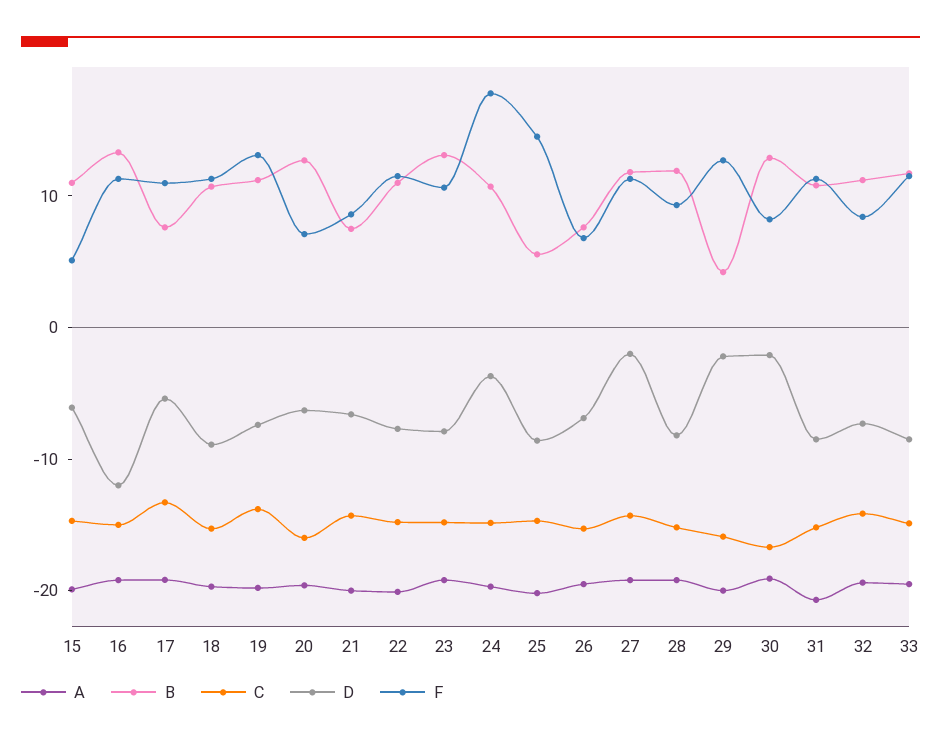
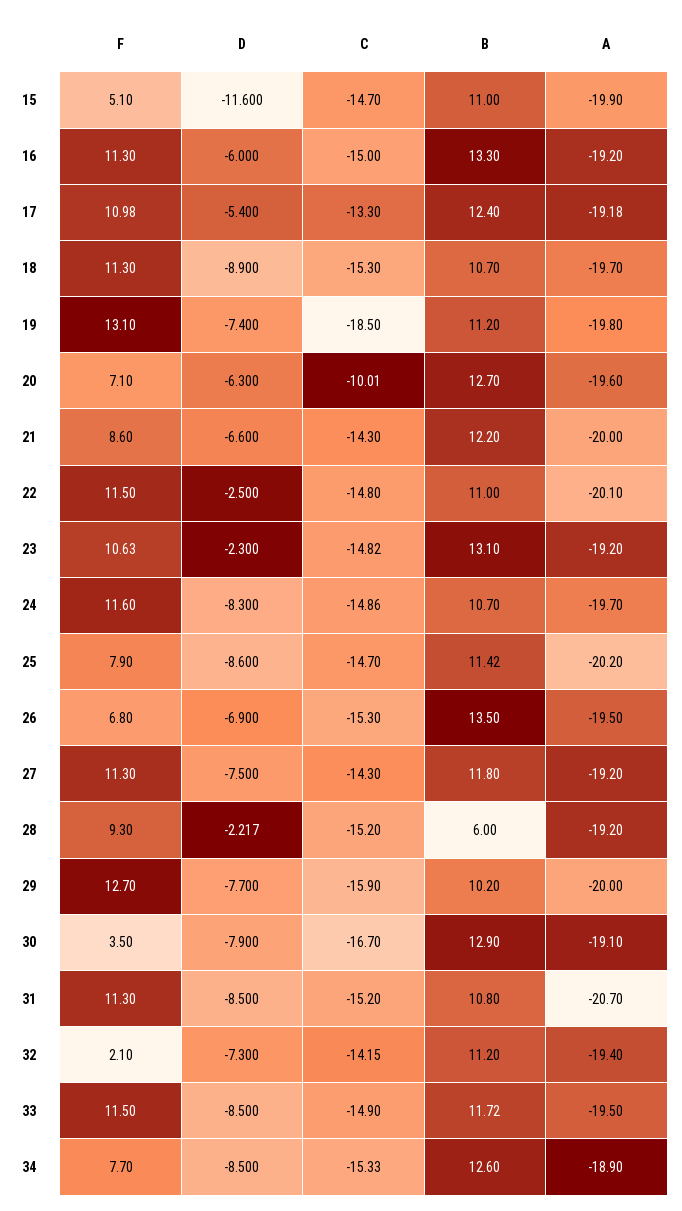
  {
    "A": {
      "15": -19.9,
      "16": -19.2,
      "17": -19.18,
      "18": -19.7,
      "19": -19.8,
      "20": -19.6,
      "21": -20,
      "22": -20.1,
      "23": -19.2,
      "24": -19.7,
      "25": -20.2,
      "26": -19.5,
      "27": -19.2,
      "28": -19.2,
      "29": -20,
      "30": -19.1,
      "31": -20.7,
      "32": -19.4,
-     "33": -19.5
+     "33": -19.5,
+     "34": -18.9
    },
    "B": {
      "15": 11,
      "16": 13.3,
-     "17": 8,
+     "17": 12.4,
      "18": 10.7,
      "19": 11.2,
      "20": 12.7,
-     "21": 8,
+     "21": 12.2,
      "22": 11,
      "23": 13.1,
      "24": 10.7,
-     "25": 6,
+     "25": 11.42,
-     "26": 8,
+     "26": 13.5,
      "27": 11.8,
-     "28": 12,
+     "28": 6,
-     "29": 4,
+     "29": 10.2,
      "30": 12.9,
      "31": 10.8,
      "32": 11.2,
-     "33": 11.72
+     "33": 11.72,
+     "34": 12.6
    },
    "C": {
      "15": -14.7,
      "16": -15,
      "17": -13.3,
      "18": -15.3,
-     "19": -14,
+     "19": -18.5,
-     "20": -16,
+     "20": -10.01,
      "21": -14.3,
      "22": -14.8,
      "23": -14.82,
      "24": -14.86,
      "25": -14.7,
      "26": -15.3,
      "27": -14.3,
      "28": -15.2,
      "29": -15.9,
      "30": -16.7,
      "31": -15.2,
      "32": -14.15,
-     "33": -14.9
+     "33": -14.9,
+     "34": -15.33
    },
    "D": {
-     "15": -6,
+     "15": -11.6,
-     "16": -12,
+     "16": -6,
      "17": -5.4,
      "18": -8.9,
      "19": -7.4,
      "20": -6.3,
      "21": -6.6,
-     "22": -8,
+     "22": -2.5,
-     "23": -8,
+     "23": -2.3,
-     "24": -4,
+     "24": -8.3,
      "25": -8.6,
      "26": -6.9,
-     "27": -2,
+     "27": -7.5,
-     "28": -8,
+     "28": -2.217,
-     "29": -2,
+     "29": -7.7,
-     "30": -2,
+     "30": -7.9,
      "31": -8.5,
      "32": -7.3,
-     "33": -8.5
+     "33": -8.5,
+     "34": -8.5
    },
    "F": {
      "15": 5.1,
      "16": 11.3,
      "17": 10.98,
      "18": 11.3,
      "19": 13.1,
      "20": 7.1,
      "21": 8.6,
      "22": 11.5,
      "23": 10.63,
-     "24": 18,
+     "24": 11.6,
-     "25": 14,
+     "25": 7.9,
      "26": 6.8,
      "27": 11.3,
      "28": 9.3,
      "29": 12.7,
-     "30": 8,
+     "30": 3.5,
      "31": 11.3,
-     "32": 8,
+     "32": 2.1,
-     "33": 11.5
+     "33": 11.5,
+     "34": 7.7
    }
  }

